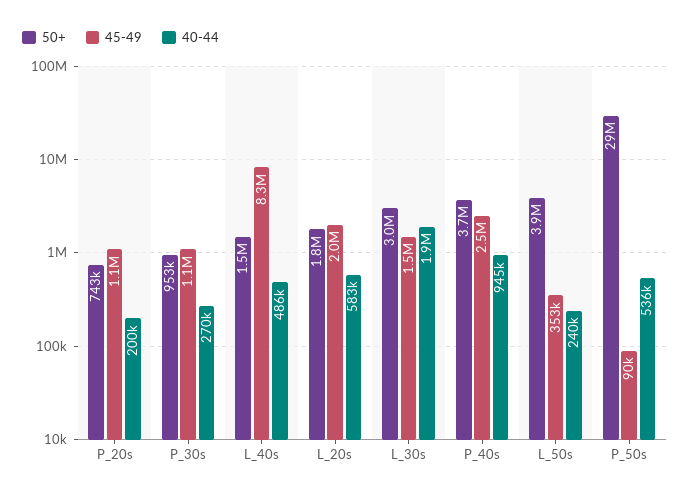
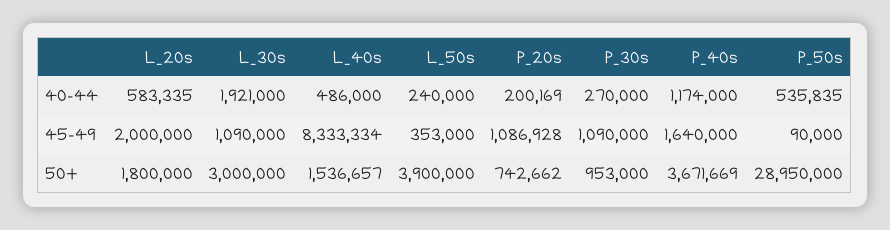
  {
    "50+": {
      "P_20s": 742662,
      "P_30s": 953000,
      "L_40s": 1536657,
      "L_20s": 1800000,
      "L_30s": 3000000,
      "P_40s": 3671669,
      "L_50s": 3900000,
      "P_50s": 28950000
    },
    "45-49": {
      "P_20s": 1086928,
      "P_30s": 1090000,
      "L_40s": 8333334,
      "L_20s": 2000000,
-     "L_30s": 1500000,
+     "L_30s": 1090000,
-     "P_40s": 2500000,
+     "P_40s": 1640000,
      "L_50s": 353000,
      "P_50s": 90000
    },
    "40-44": {
      "P_20s": 200169,
      "P_30s": 270000,
      "L_40s": 486000,
      "L_20s": 583335,
      "L_30s": 1921000,
-     "P_40s": 945000,
+     "P_40s": 1174000,
      "L_50s": 240000,
      "P_50s": 535835
    }
  }

